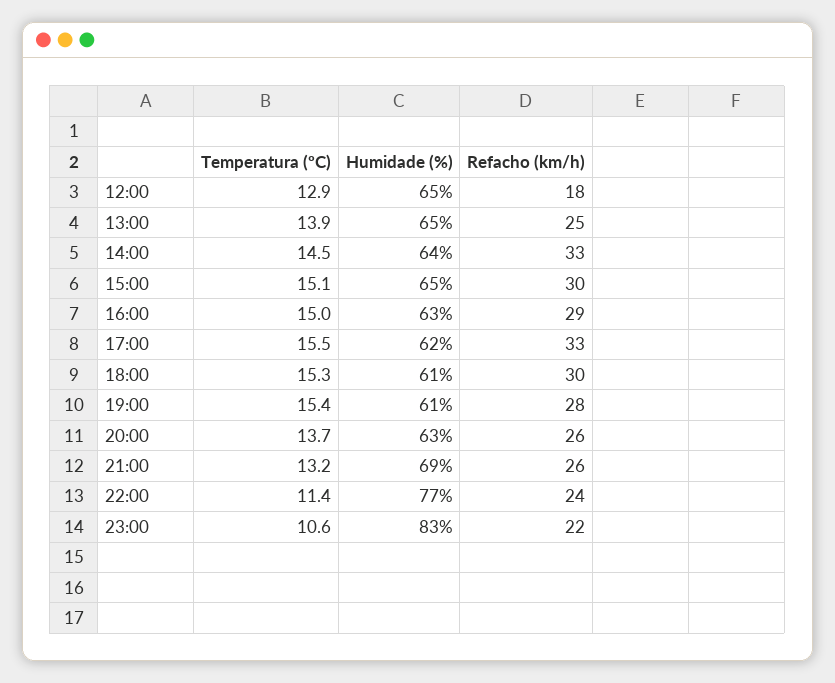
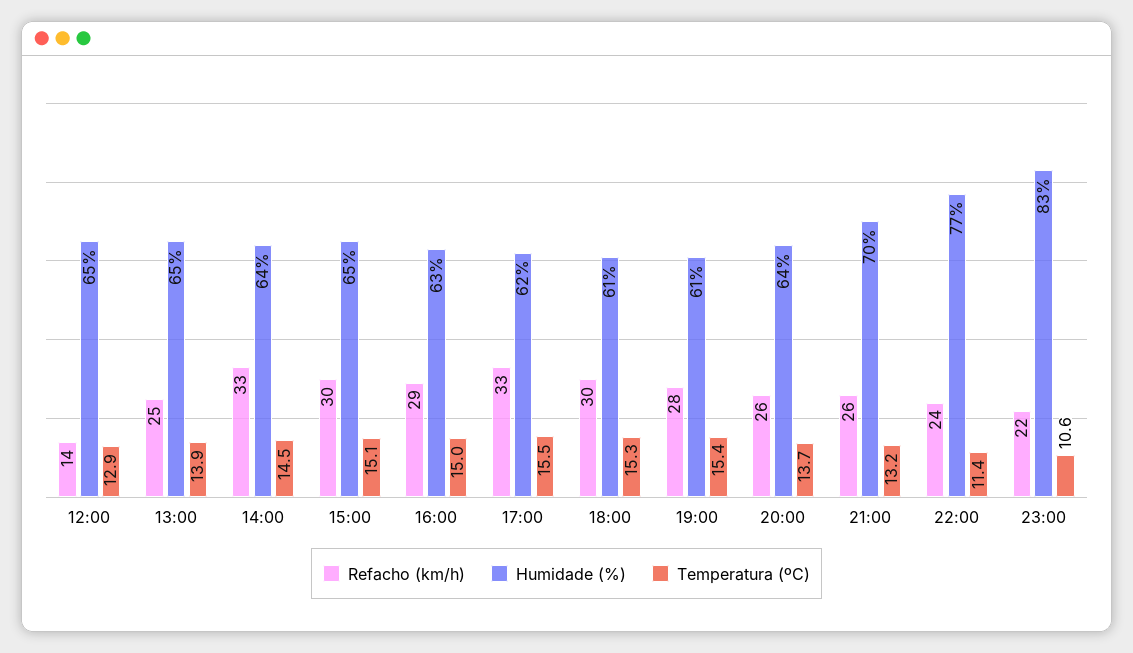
  {
    "Temperatura (ºC)": {
      "12:00": 12.9,
      "13:00": 13.9,
      "14:00": 14.5,
      "15:00": 15.1,
      "16:00": 15,
      "17:00": 15.5,
      "18:00": 15.3,
      "19:00": 15.4,
      "20:00": 13.7,
      "21:00": 13.2,
      "22:00": 11.4,
      "23:00": 10.6
    },
    "Humidade (%)": {
      "12:00": 65,
      "13:00": 65,
      "14:00": 64,
      "15:00": 65,
      "16:00": 63,
      "17:00": 62,
      "18:00": 61,
      "19:00": 61,
-     "20:00": 63,
+     "20:00": 64,
-     "21:00": 69,
+     "21:00": 70,
      "22:00": 77,
      "23:00": 83
    },
    "Refacho (km/h)": {
-     "12:00": 18,
+     "12:00": 14,
      "13:00": 25,
      "14:00": 33,
      "15:00": 30,
      "16:00": 29,
      "17:00": 33,
      "18:00": 30,
      "19:00": 28,
      "20:00": 26,
      "21:00": 26,
      "22:00": 24,
      "23:00": 22
    }
  }

